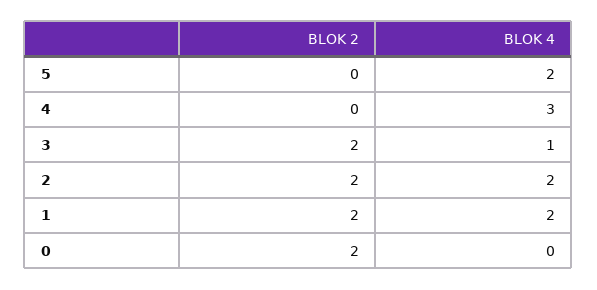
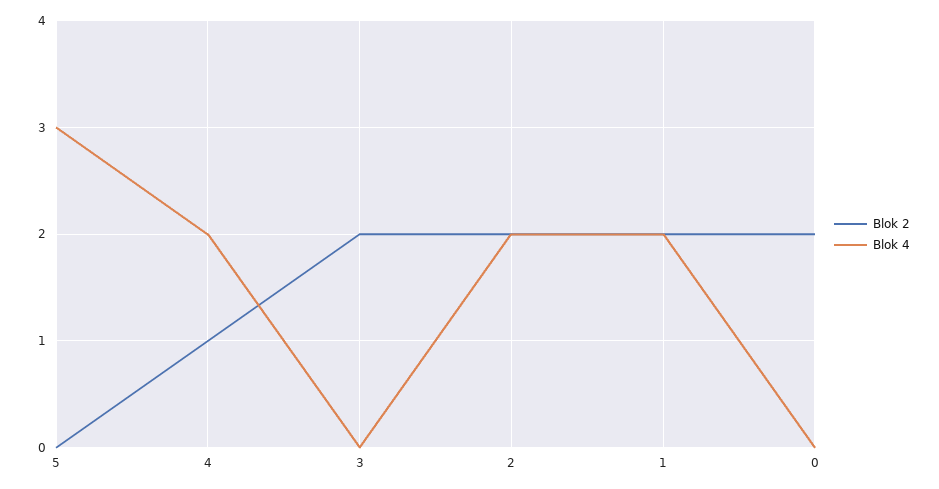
  {
    "BLOK 2": {
      "5": 0,
-     "4": 0,
+     "4": 1,
      "3": 2,
      "2": 2,
      "1": 2,
      "0": 2
    },
    "BLOK 4": {
-     "5": 2,
+     "5": 3,
-     "4": 3,
+     "4": 2,
-     "3": 1,
+     "3": 0,
      "2": 2,
      "1": 2,
      "0": 0
    }
  }

